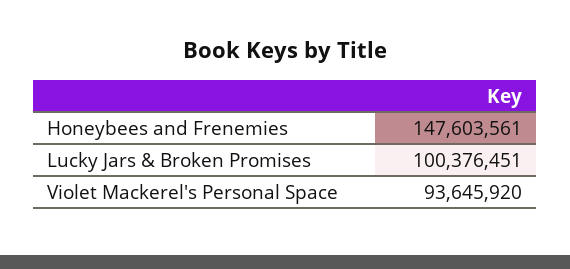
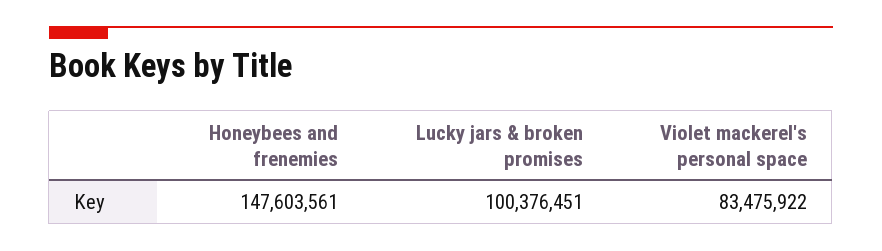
  {
    "Honeybees and Frenemies": 147603561,
    "Lucky Jars & Broken Promises": 100376451,
-   "Violet Mackerel's Personal Space": 93645920
+   "Violet Mackerel's Personal Space": 83475922
  }

